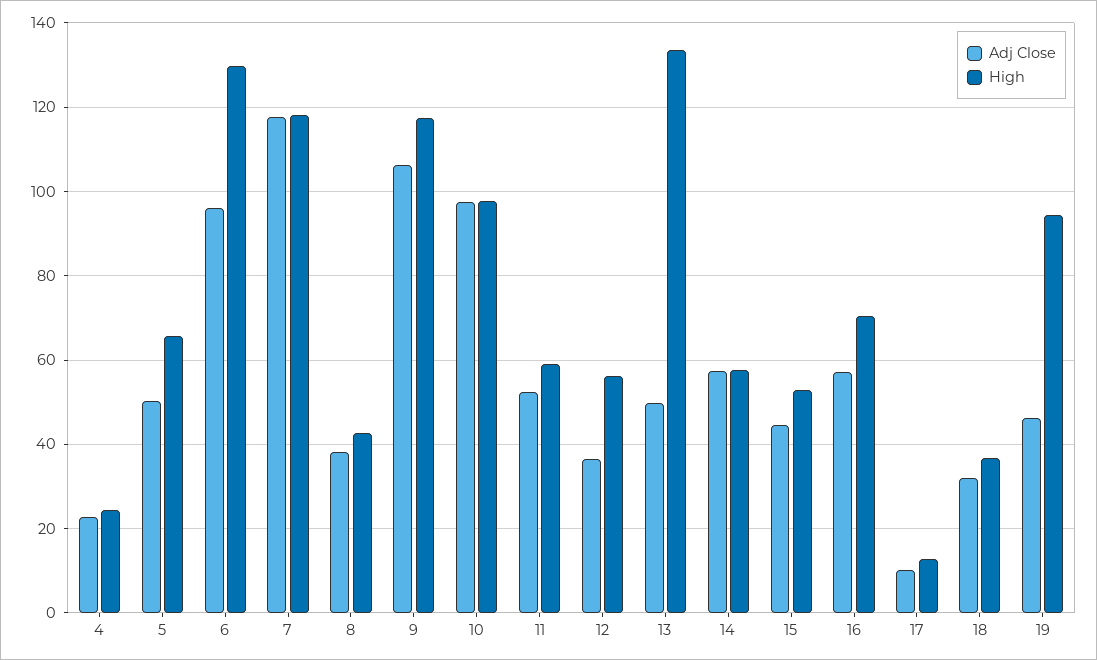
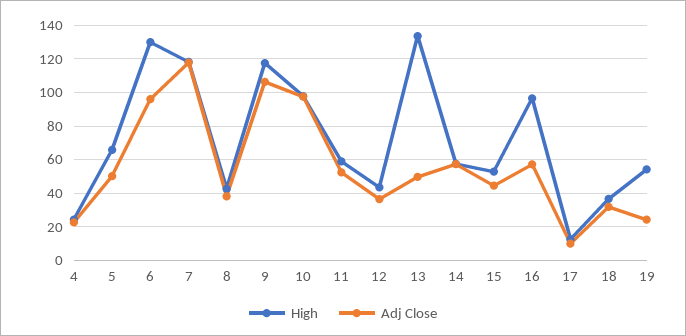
  {
    "Adj Close": {
      "4": 22,
      "5": 50,
      "6": 96,
      "7": 118,
      "8": 38,
      "9": 106,
      "10": 98,
      "11": 52,
      "12": 36,
      "13": 50,
      "14": 58,
      "15": 44,
      "16": 58,
      "17": 10,
      "18": 32,
-     "19": 46
+     "19": 25
    },
    "High": {
      "4": 24,
      "5": 66,
      "6": 130,
      "7": 118,
      "8": 42,
      "9": 118,
      "10": 98,
      "11": 60,
-     "12": 56,
+     "12": 45,
      "13": 134,
      "14": 58,
      "15": 52,
-     "16": 70,
+     "16": 95,
      "17": 12,
      "18": 36,
-     "19": 94
+     "19": 55
    }
  }

